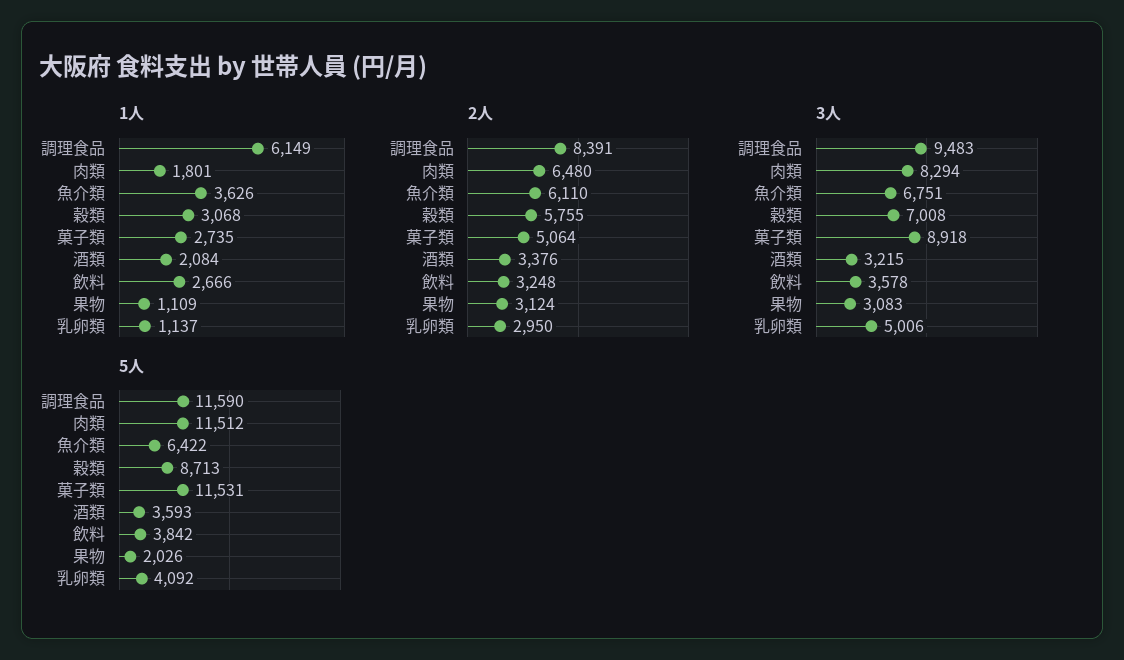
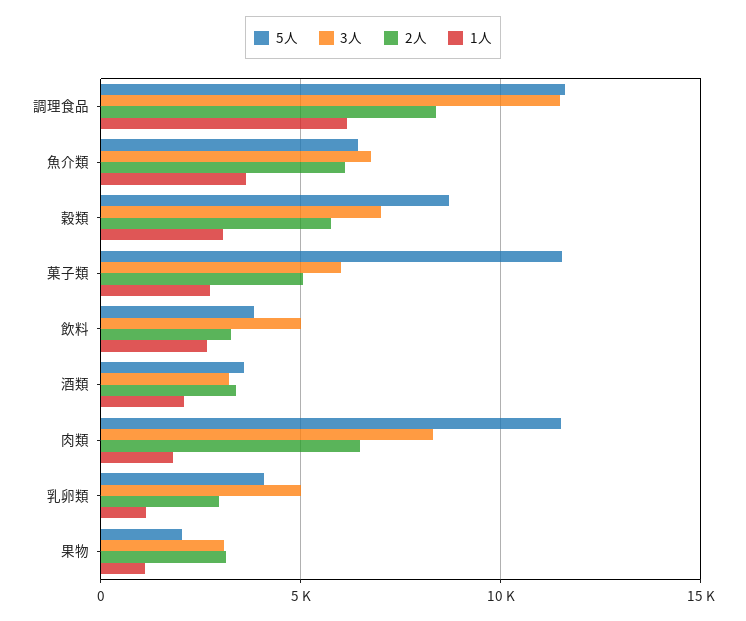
  {
    "1人": {
      "調理食品": 6149,
      "肉類": 1801,
      "魚介類": 3626,
      "穀類": 3068,
      "菓子類": 2735,
      "酒類": 2084,
      "飲料": 2666,
      "果物": 1109,
      "乳卵類": 1137
    },
    "2人": {
      "調理食品": 8391,
      "肉類": 6480,
      "魚介類": 6110,
      "穀類": 5755,
      "菓子類": 5064,
      "酒類": 3376,
      "飲料": 3248,
      "果物": 3124,
      "乳卵類": 2950
    },
    "3人": {
-     "調理食品": 9483,
+     "調理食品": 11500,
      "肉類": 8294,
      "魚介類": 6751,
      "穀類": 7008,
-     "菓子類": 8918,
+     "菓子類": 6000,
      "酒類": 3215,
-     "飲料": 3578,
+     "飲料": 5000,
      "果物": 3083,
      "乳卵類": 5006
    },
    "5人": {
      "調理食品": 11590,
      "肉類": 11512,
      "魚介類": 6422,
      "穀類": 8713,
      "菓子類": 11531,
      "酒類": 3593,
      "飲料": 3842,
      "果物": 2026,
      "乳卵類": 4092
    }
  }

